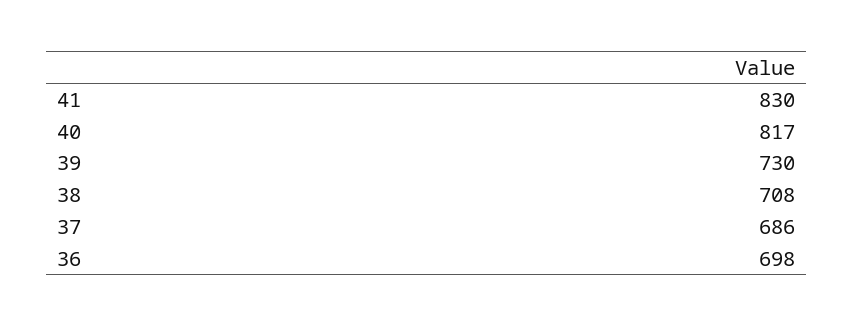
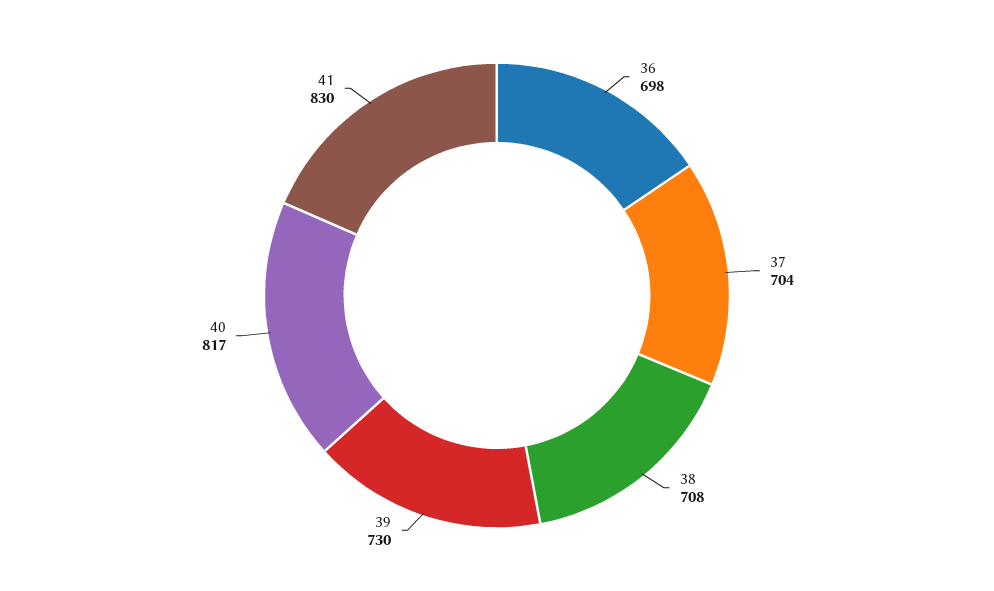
  {
    "41": 830,
    "40": 817,
    "39": 730,
    "38": 708,
-   "37": 686,
+   "37": 704,
    "36": 698
  }

